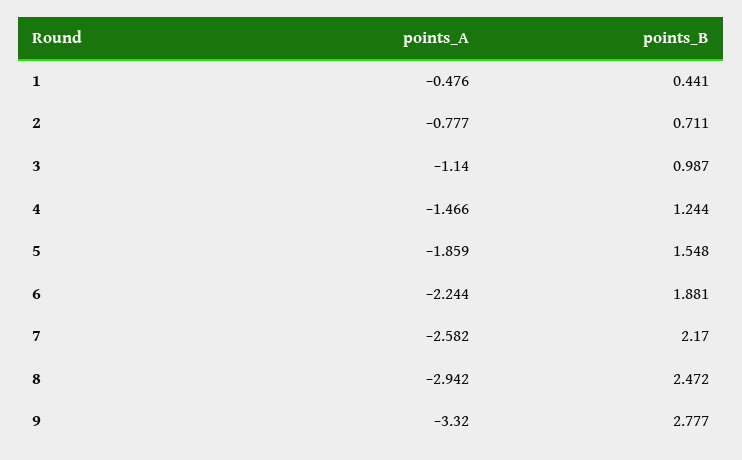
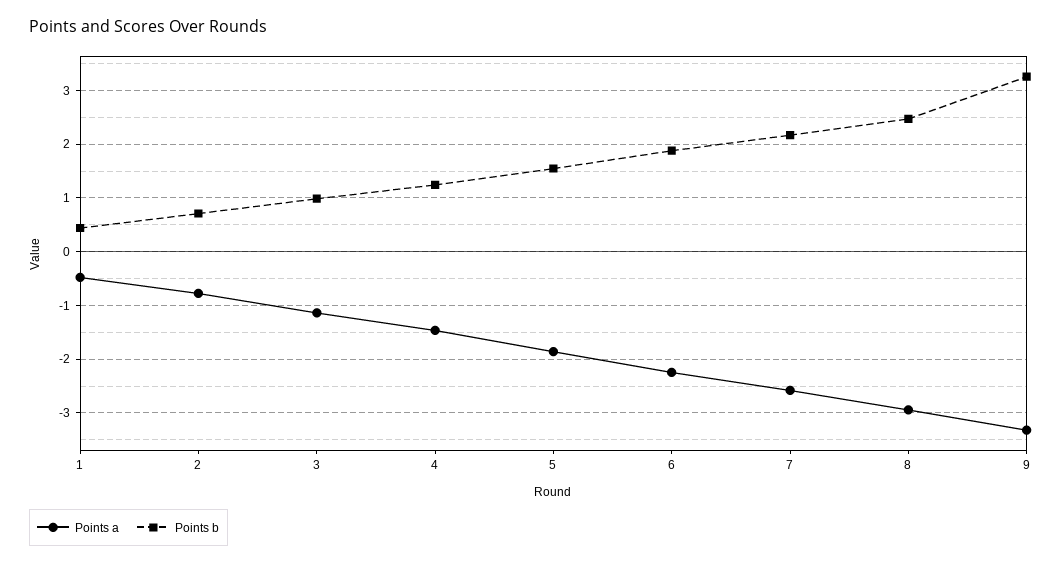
  {
    "points_A": {
      "1": -0.476,
      "2": -0.777,
      "3": -1.14,
      "4": -1.466,
      "5": -1.859,
      "6": -2.244,
      "7": -2.582,
      "8": -2.942,
      "9": -3.32
    },
    "points_B": {
      "1": 0.441,
      "2": 0.711,
      "3": 0.987,
      "4": 1.244,
      "5": 1.548,
      "6": 1.881,
      "7": 2.17,
      "8": 2.472,
-     "9": 2.777
+     "9": 3.2
    }
  }

